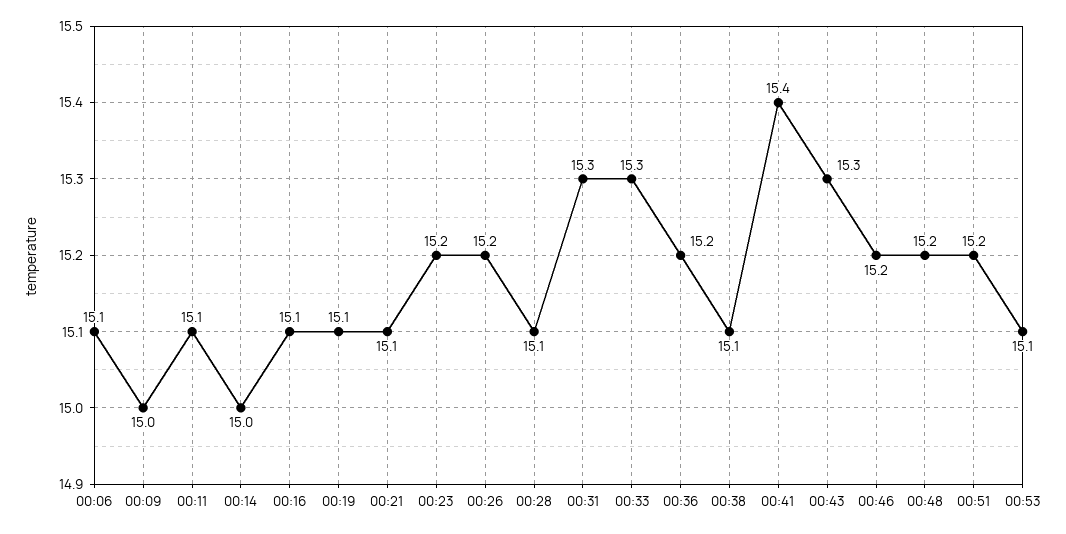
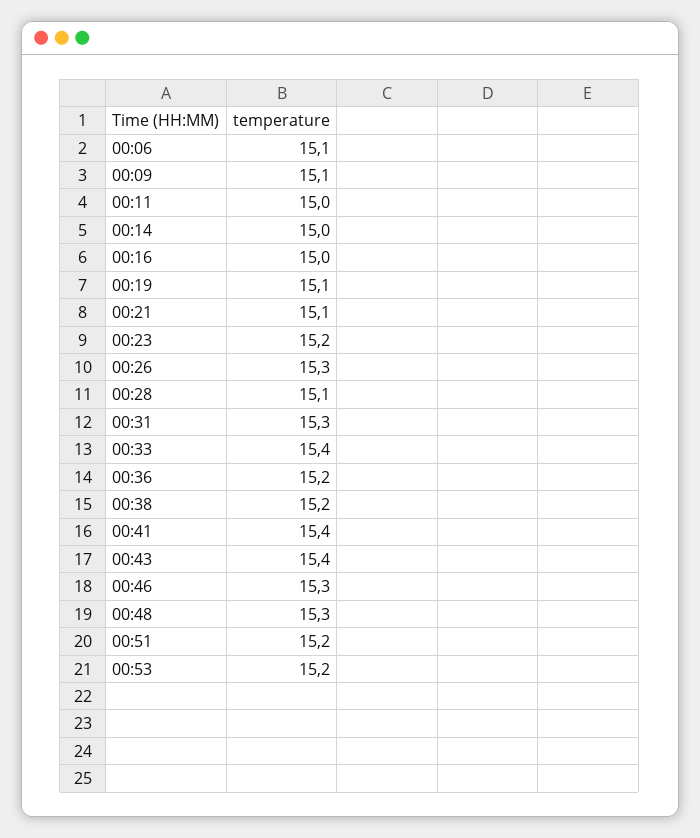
  {
    "00:06": 15.1,
-   "00:09": 15,
+   "00:09": 15.1,
-   "00:11": 15.1,
+   "00:11": 15,
    "00:14": 15,
-   "00:16": 15.1,
+   "00:16": 15,
    "00:19": 15.1,
    "00:21": 15.1,
    "00:23": 15.2,
-   "00:26": 15.2,
+   "00:26": 15.3,
    "00:28": 15.1,
    "00:31": 15.3,
-   "00:33": 15.3,
+   "00:33": 15.4,
    "00:36": 15.2,
-   "00:38": 15.1,
+   "00:38": 15.2,
    "00:41": 15.4,
-   "00:43": 15.3,
+   "00:43": 15.4,
-   "00:46": 15.2,
+   "00:46": 15.3,
-   "00:48": 15.2,
+   "00:48": 15.3,
    "00:51": 15.2,
-   "00:53": 15.1
+   "00:53": 15.2
  }

